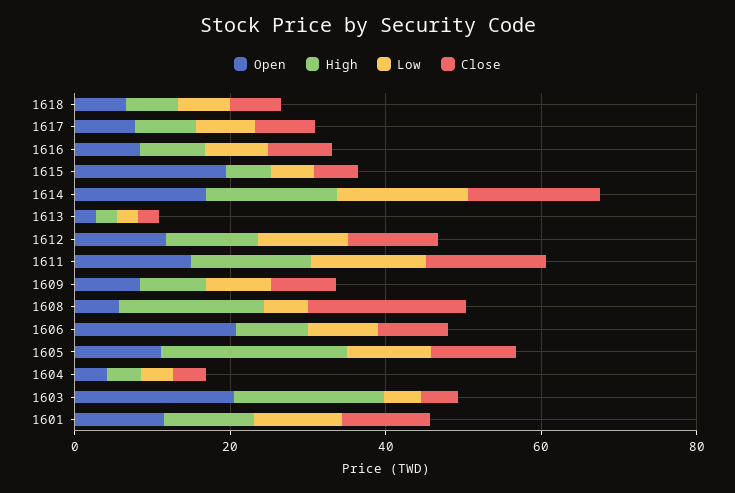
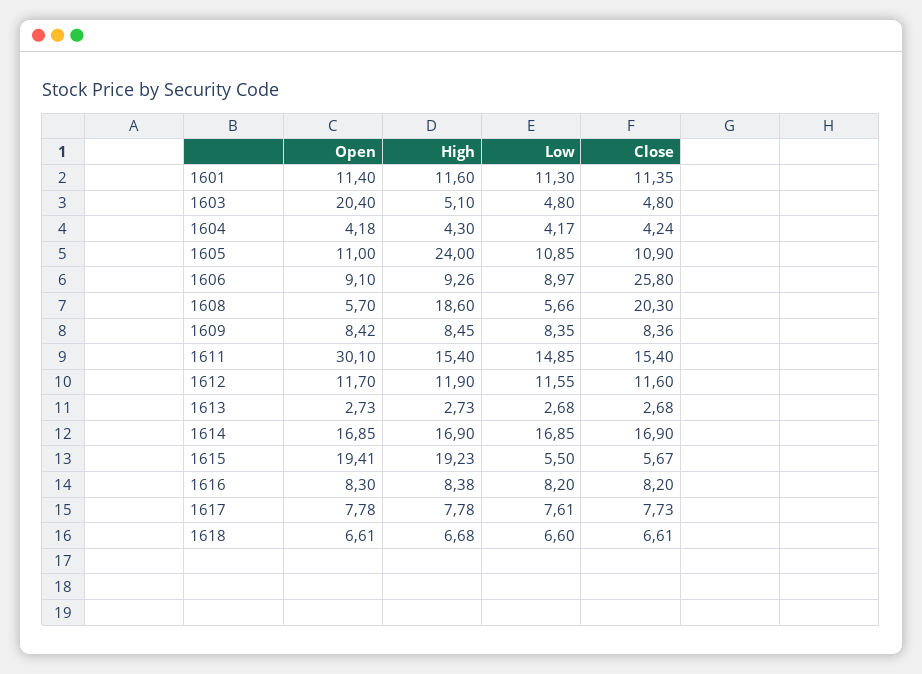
  {
    "Open": {
      "1618": 6.61,
      "1617": 7.78,
      "1616": 8.3,
      "1615": 19.41,
      "1614": 16.85,
      "1613": 2.73,
      "1612": 11.7,
-     "1611": 15,
+     "1611": 30.1,
      "1609": 8.42,
      "1608": 5.7,
-     "1606": 20,
+     "1606": 9.1,
      "1605": 11,
      "1604": 4.18,
      "1603": 20.4,
      "1601": 11.4
    },
    "High": {
      "1618": 6.68,
      "1617": 7.78,
      "1616": 8.38,
-     "1615": 5,
+     "1615": 19.23,
      "1614": 16.9,
      "1613": 2.73,
      "1612": 11.9,
      "1611": 15.4,
      "1609": 8.45,
      "1608": 18.6,
      "1606": 9.26,
      "1605": 24,
      "1604": 4.3,
-     "1603": 20,
+     "1603": 5.1,
      "1601": 11.6
    },
    "Low": {
      "1618": 6.6,
      "1617": 7.61,
      "1616": 8.2,
      "1615": 5.5,
      "1614": 16.85,
      "1613": 2.68,
      "1612": 11.55,
      "1611": 14.85,
      "1609": 8.35,
      "1608": 5.66,
      "1606": 8.97,
      "1605": 10.85,
      "1604": 4.17,
      "1603": 4.8,
      "1601": 11.3
    },
    "Close": {
      "1618": 6.61,
      "1617": 7.73,
      "1616": 8.2,
      "1615": 5.67,
      "1614": 16.9,
      "1613": 2.68,
      "1612": 11.6,
      "1611": 15.4,
      "1609": 8.36,
      "1608": 20.3,
-     "1606": 10,
+     "1606": 25.8,
      "1605": 10.9,
      "1604": 4.24,
      "1603": 4.8,
      "1601": 11.35
    }
  }

